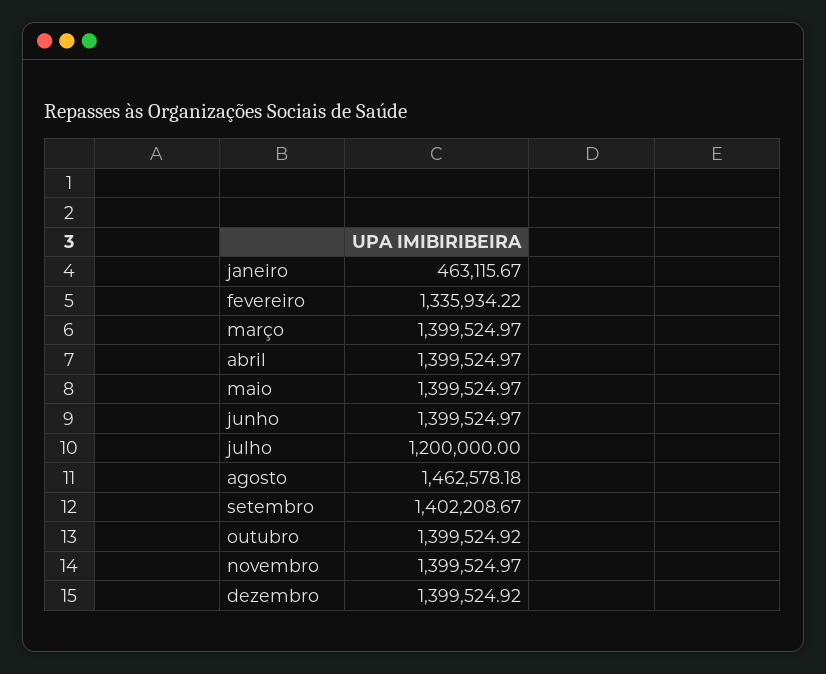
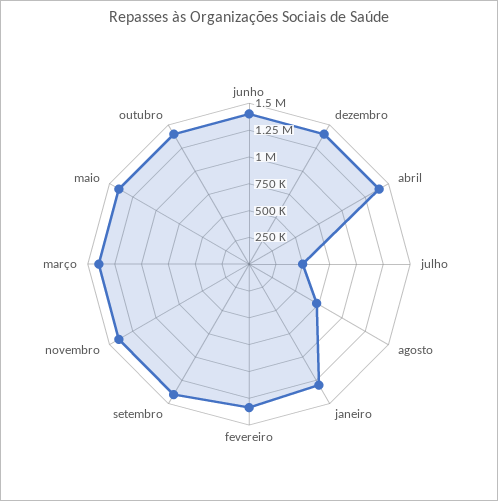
  {
-   "janeiro": 463115.67,
+   "janeiro": 1250000,
    "fevereiro": 1335934.22,
    "março": 1399524.97,
    "abril": 1399524.97,
    "maio": 1399524.97,
    "junho": 1399524.97,
-   "julho": 1200000,
+   "julho": 500000,
-   "agosto": 1462578.18,
+   "agosto": 750000,
    "setembro": 1402208.67,
    "outubro": 1399524.92,
    "novembro": 1399524.97,
    "dezembro": 1399524.92
  }

